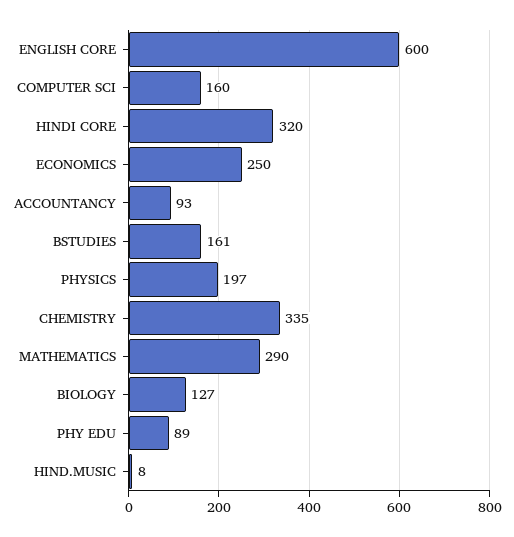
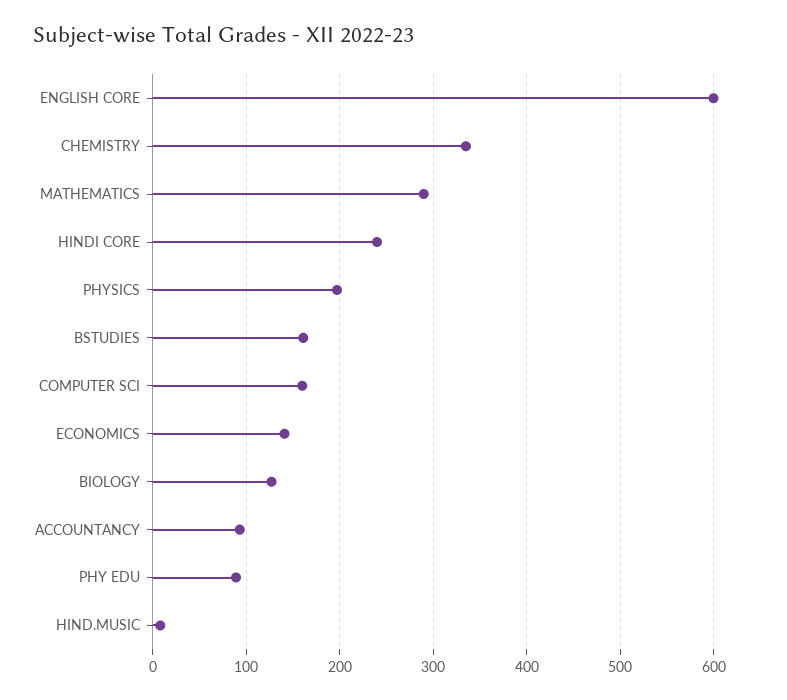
  {
    "ENGLISH CORE": 600,
    "COMPUTER SCI": 160,
-   "HINDI CORE": 320,
+   "HINDI CORE": 240,
-   "ECONOMICS": 250,
+   "ECONOMICS": 140,
    "ACCOUNTANCY": 93,
    "BSTUDIES": 161,
    "PHYSICS": 197,
    "CHEMISTRY": 335,
    "MATHEMATICS": 290,
    "BIOLOGY": 127,
    "PHY EDU": 89,
    "HIND.MUSIC": 8
  }

